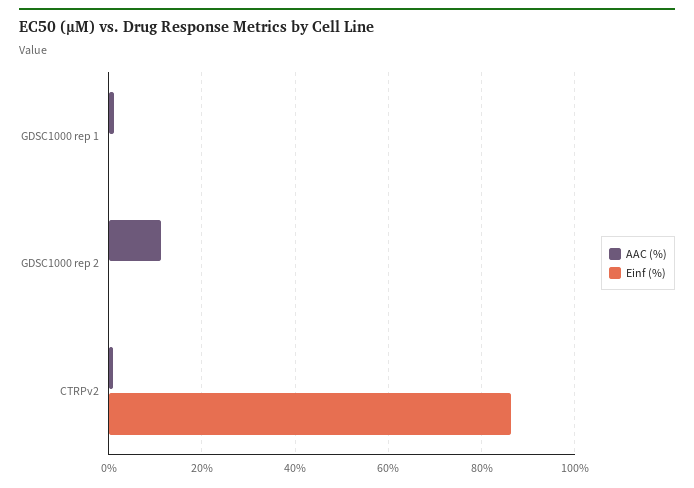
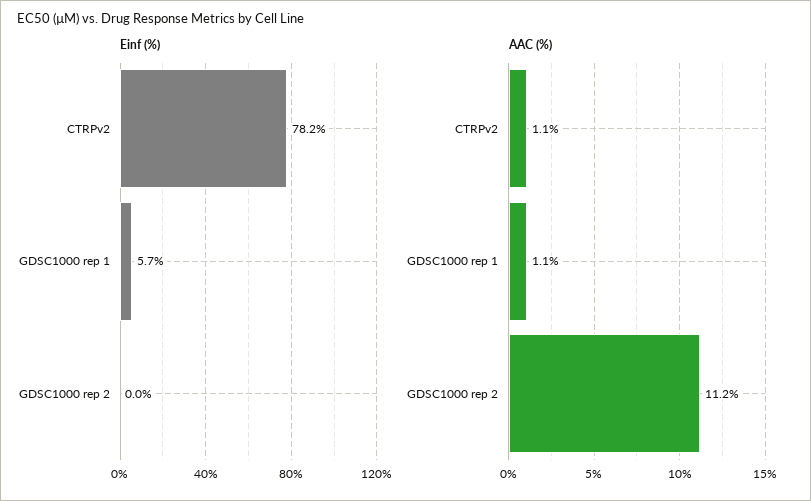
  {
    "AAC (%)": {
      "GDSC1000 rep 1": 1.1,
      "GDSC1000 rep 2": 11.2,
      "CTRPv2": 1.1
    },
    "Einf (%)": {
-     "GDSC1000 rep 1": 0,
+     "GDSC1000 rep 1": 5.7,
      "GDSC1000 rep 2": 0,
-     "CTRPv2": 86
+     "CTRPv2": 78.2
    }
  }

